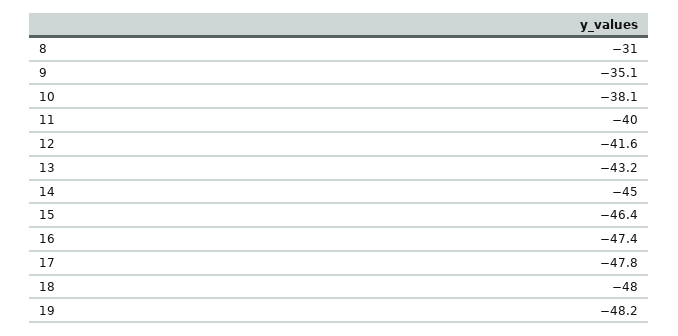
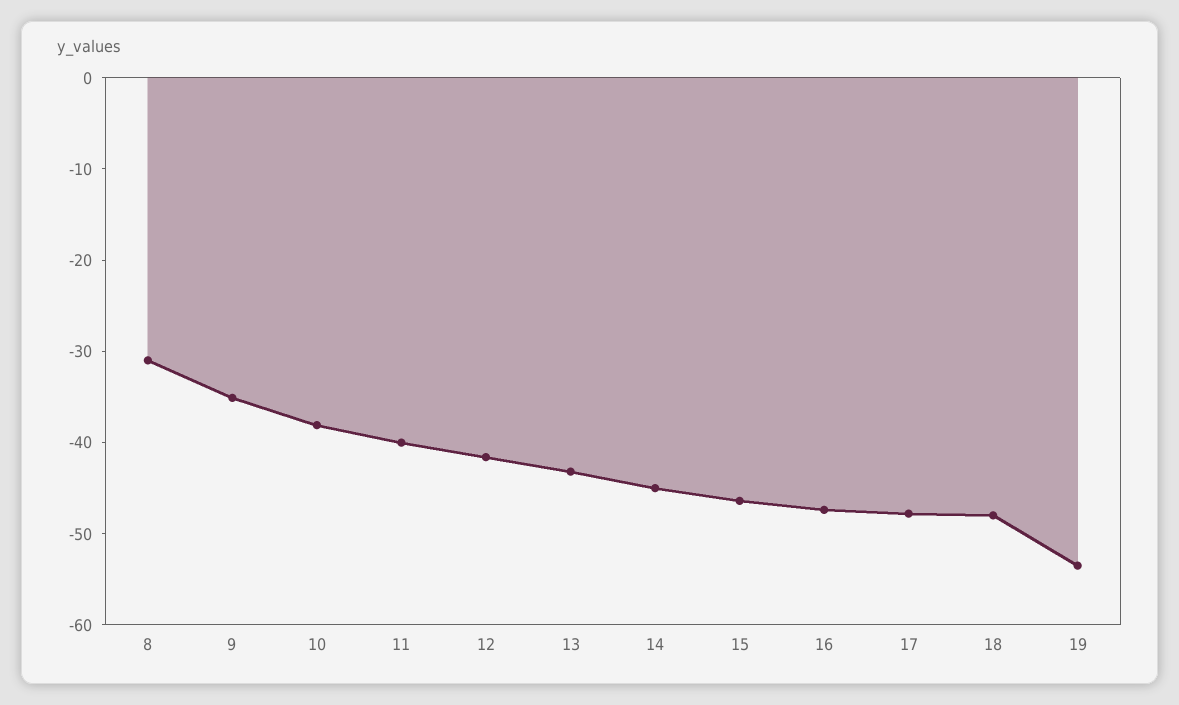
  {
    "8": -31,
    "9": -35.1,
    "10": -38.1,
    "11": -40,
    "12": -41.6,
    "13": -43.2,
    "14": -45,
    "15": -46.4,
    "16": -47.4,
    "17": -47.8,
    "18": -48,
-   "19": -48.2
+   "19": -54
  }

